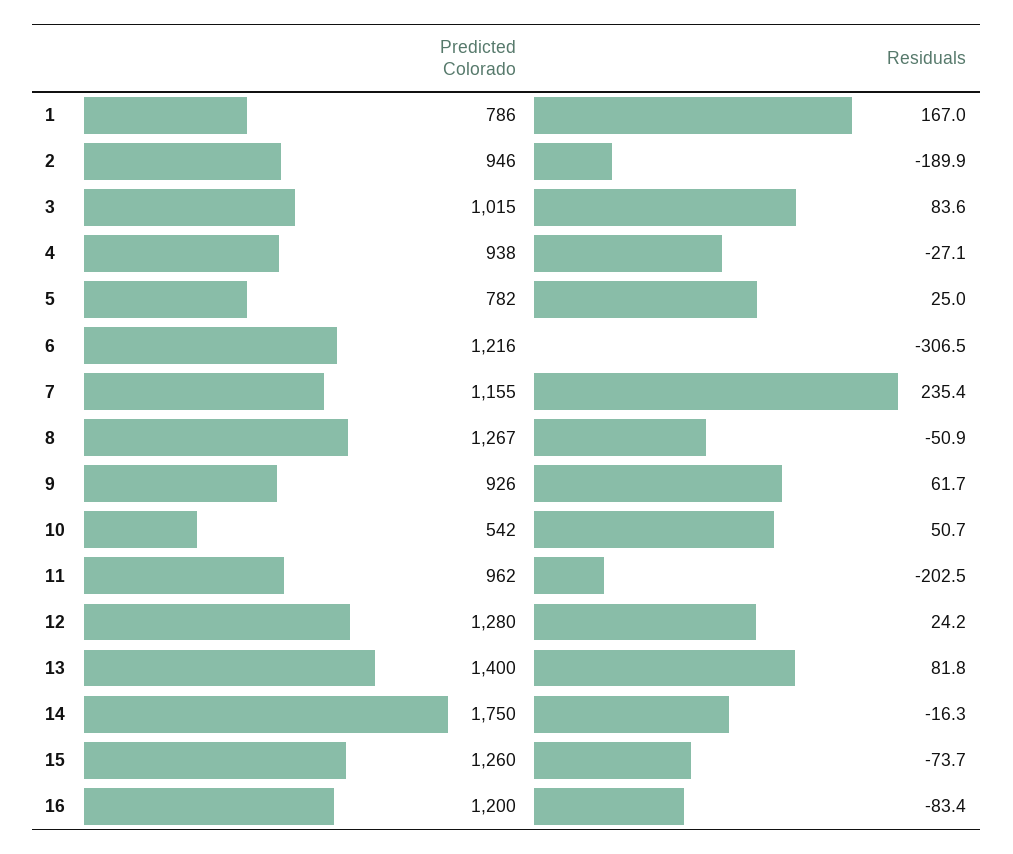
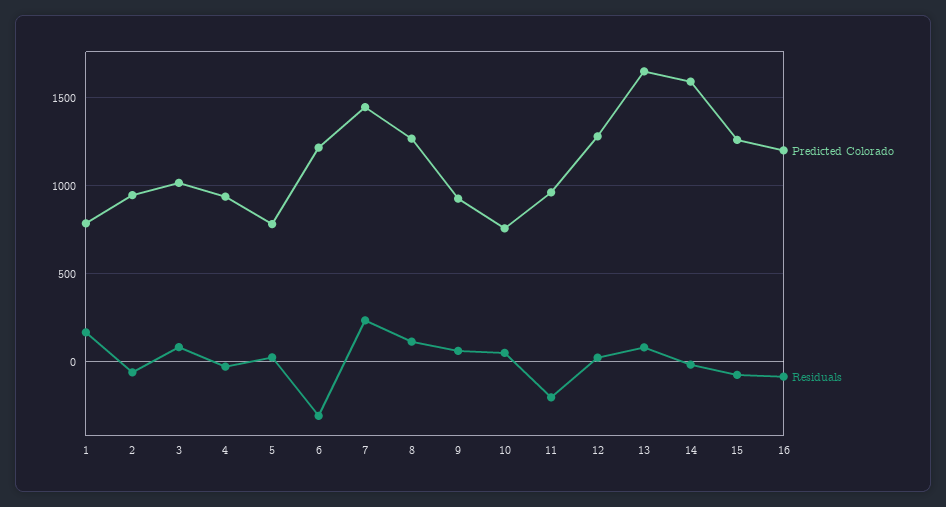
  {
    "Predicted Colorado": {
      "1": 786,
      "2": 946,
      "3": 1015,
      "4": 938,
      "5": 782,
      "6": 1216,
-     "7": 1155,
+     "7": 1450,
      "8": 1267,
      "9": 926,
-     "10": 542,
+     "10": 750,
      "11": 962,
      "12": 1280,
-     "13": 1400,
+     "13": 1650,
-     "14": 1750,
+     "14": 1600,
      "15": 1260,
      "16": 1200
    },
    "Residuals": {
      "1": 167,
-     "2": -189.9,
+     "2": -50,
      "3": 83.6,
      "4": -27.1,
      "5": 25,
      "6": -306.5,
      "7": 235.4,
-     "8": -50.9,
+     "8": 100,
      "9": 61.7,
      "10": 50.7,
      "11": -202.5,
      "12": 24.2,
      "13": 81.8,
      "14": -16.3,
      "15": -73.7,
      "16": -83.4
    }
  }

